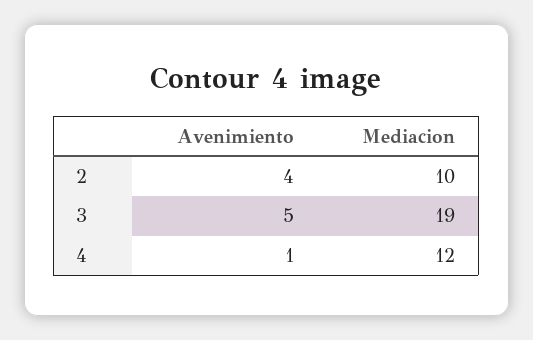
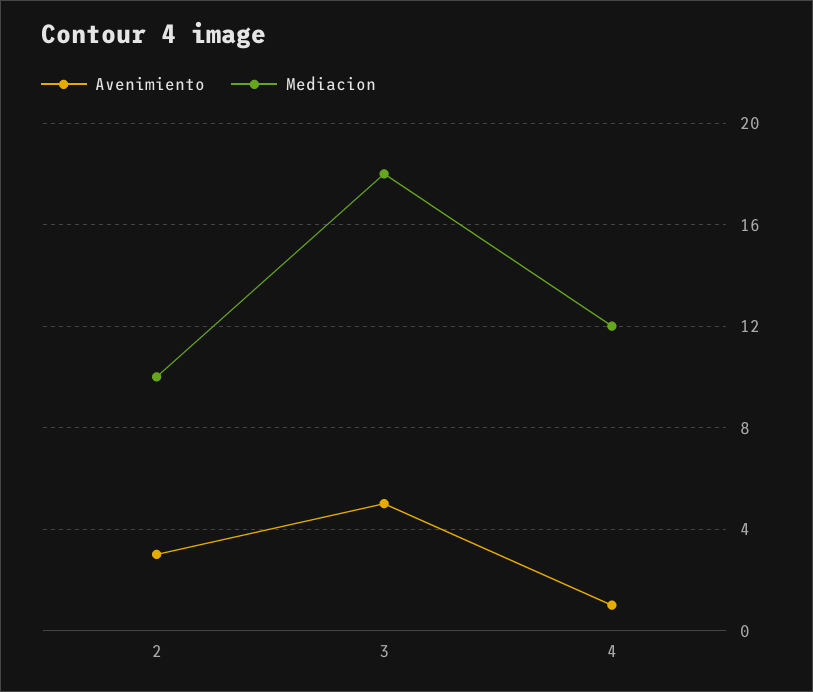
  {
    "Avenimiento": {
-     "2": 4,
+     "2": 3,
      "3": 5,
      "4": 1
    },
    "Mediacion": {
      "2": 10,
-     "3": 19,
+     "3": 18,
      "4": 12
    }
  }

